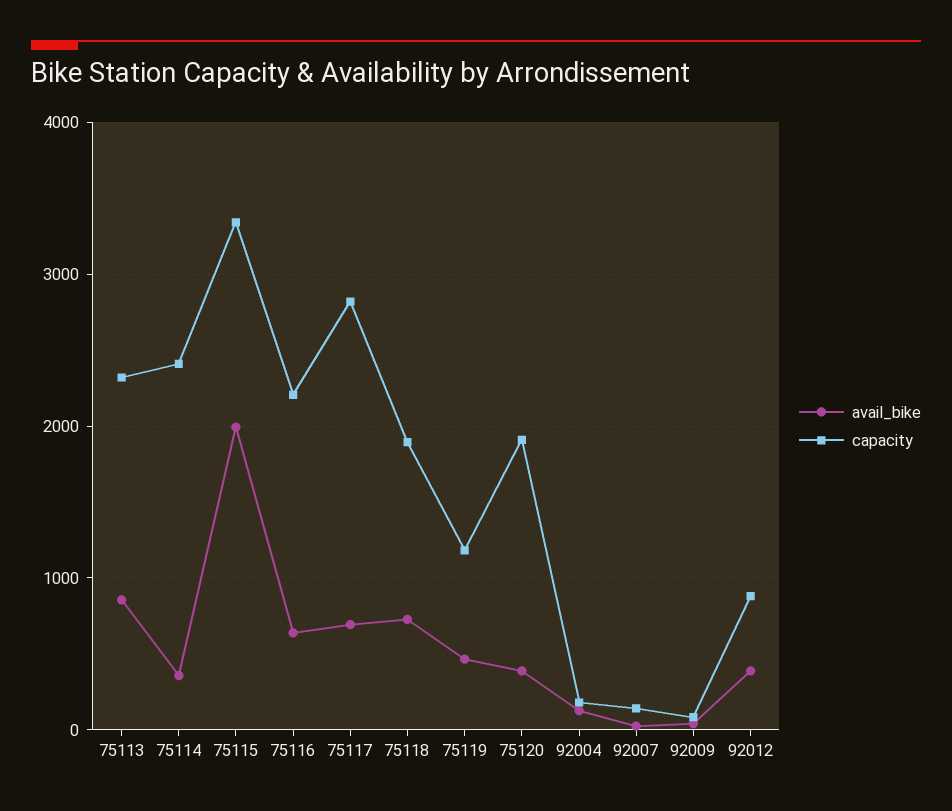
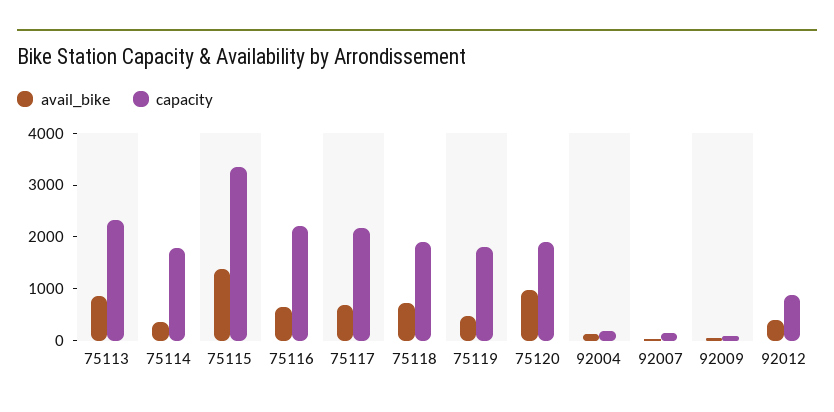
  {
    "avail_bike": {
      "75113": 900,
      "75114": 400,
-     "75115": 2000,
+     "75115": 1400,
      "75116": 600,
      "75117": 700,
      "75118": 700,
      "75119": 500,
-     "75120": 400,
+     "75120": 1000,
      "92004": 100,
      "92007": 0,
      "92009": 0,
      "92012": 400
    },
    "capacity": {
      "75113": 2300,
-     "75114": 2400,
+     "75114": 1800,
      "75115": 3300,
      "75116": 2200,
-     "75117": 2800,
+     "75117": 2200,
      "75118": 1900,
-     "75119": 1200,
+     "75119": 1800,
      "75120": 1900,
      "92004": 200,
      "92007": 100,
      "92009": 100,
      "92012": 900
    }
  }

